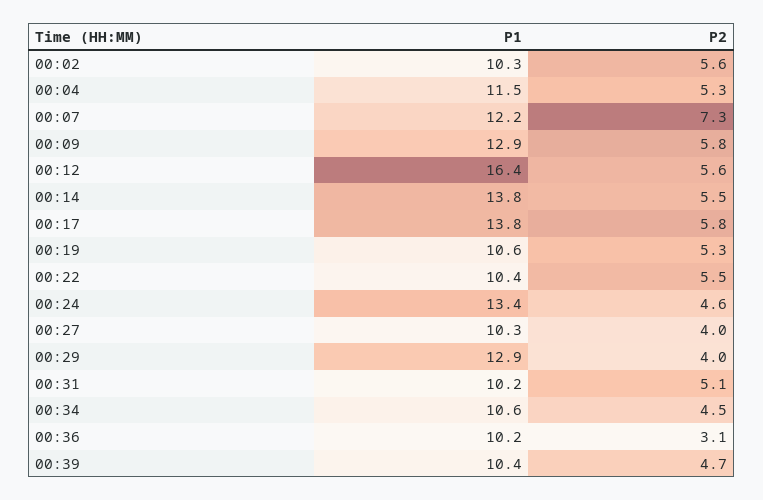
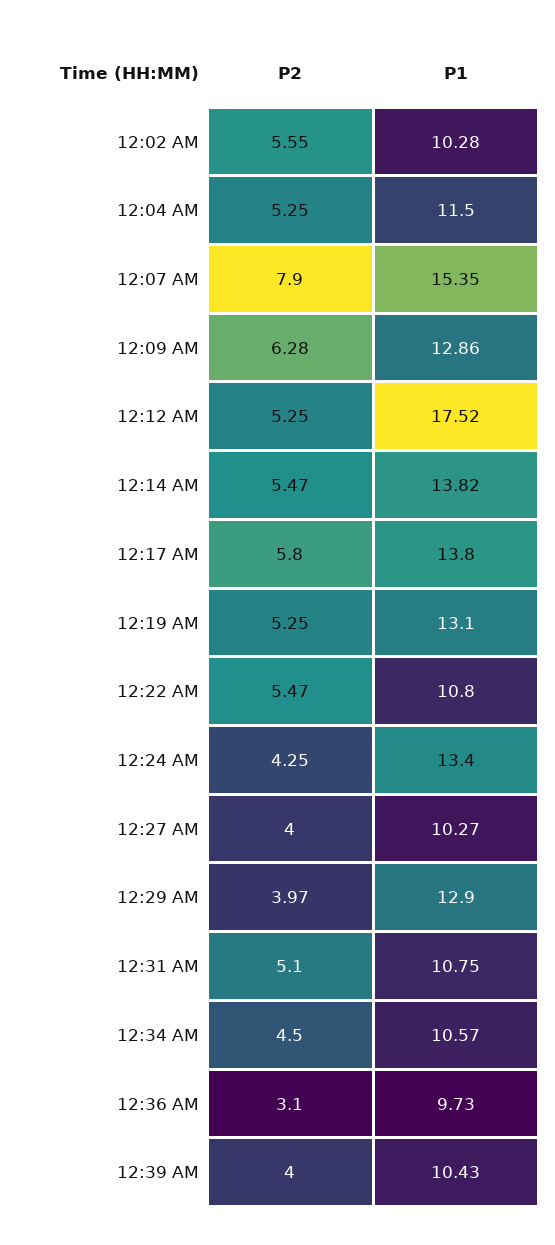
  {
    "P1": {
      "00:02": 10.28,
      "00:04": 11.5,
-     "00:07": 12.2,
+     "00:07": 15.35,
      "00:09": 12.86,
-     "00:12": 16.4,
+     "00:12": 17.52,
      "00:14": 13.82,
      "00:17": 13.8,
-     "00:19": 10.6,
+     "00:19": 13.1,
-     "00:22": 10.4,
+     "00:22": 10.8,
      "00:24": 13.4,
      "00:27": 10.27,
      "00:29": 12.9,
-     "00:31": 10.2,
+     "00:31": 10.75,
      "00:34": 10.57,
-     "00:36": 10.2,
+     "00:36": 9.73,
      "00:39": 10.43
    },
    "P2": {
      "00:02": 5.55,
      "00:04": 5.25,
-     "00:07": 7.3,
+     "00:07": 7.9,
-     "00:09": 5.8,
+     "00:09": 6.28,
-     "00:12": 5.6,
+     "00:12": 5.25,
      "00:14": 5.47,
      "00:17": 5.8,
      "00:19": 5.25,
      "00:22": 5.47,
-     "00:24": 4.6,
+     "00:24": 4.25,
      "00:27": 4,
      "00:29": 3.97,
      "00:31": 5.1,
      "00:34": 4.5,
      "00:36": 3.1,
-     "00:39": 4.7
+     "00:39": 4
    }
  }

